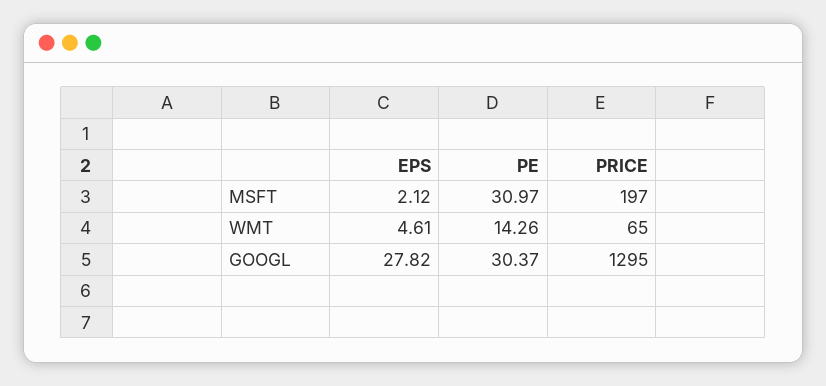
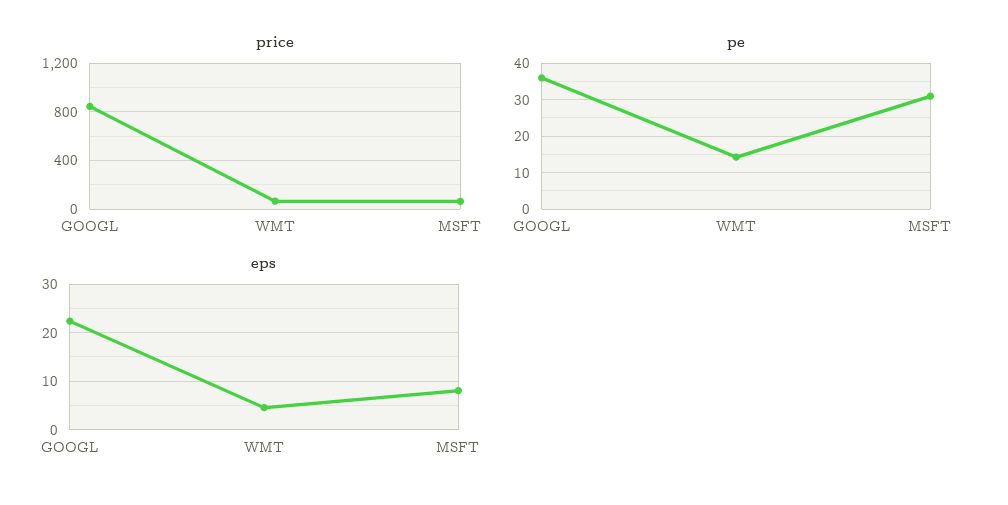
  {
    "EPS": {
-     "MSFT": 2.12,
+     "MSFT": 8,
      "WMT": 4.61,
-     "GOOGL": 27.82
+     "GOOGL": 22
    },
    "PE": {
      "MSFT": 30.97,
      "WMT": 14.26,
-     "GOOGL": 30.37
+     "GOOGL": 36
    },
    "PRICE": {
-     "MSFT": 197,
+     "MSFT": 50,
      "WMT": 65,
-     "GOOGL": 1295
+     "GOOGL": 850
    }
  }

